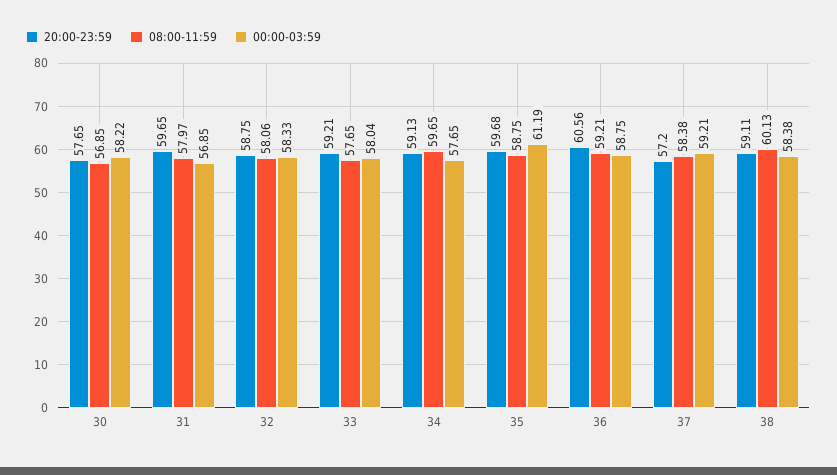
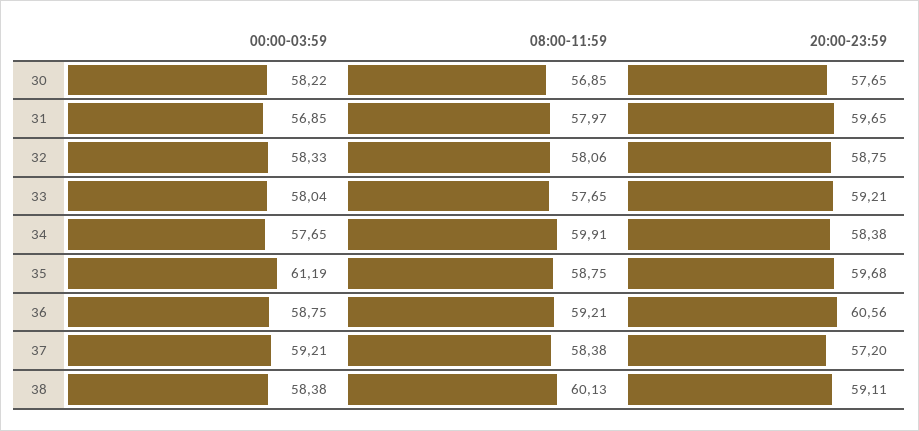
  {
    "20:00-23:59": {
      "30": 57.65,
      "31": 59.65,
      "32": 58.75,
      "33": 59.21,
-     "34": 59.13,
+     "34": 58.38,
      "35": 59.68,
      "36": 60.56,
      "37": 57.2,
      "38": 59.11
    },
    "08:00-11:59": {
      "30": 56.85,
      "31": 57.97,
      "32": 58.06,
      "33": 57.65,
-     "34": 59.65,
+     "34": 59.91,
      "35": 58.75,
      "36": 59.21,
      "37": 58.38,
      "38": 60.13
    },
    "00:00-03:59": {
      "30": 58.22,
      "31": 56.85,
      "32": 58.33,
      "33": 58.04,
      "34": 57.65,
      "35": 61.19,
      "36": 58.75,
      "37": 59.21,
      "38": 58.38
    }
  }

